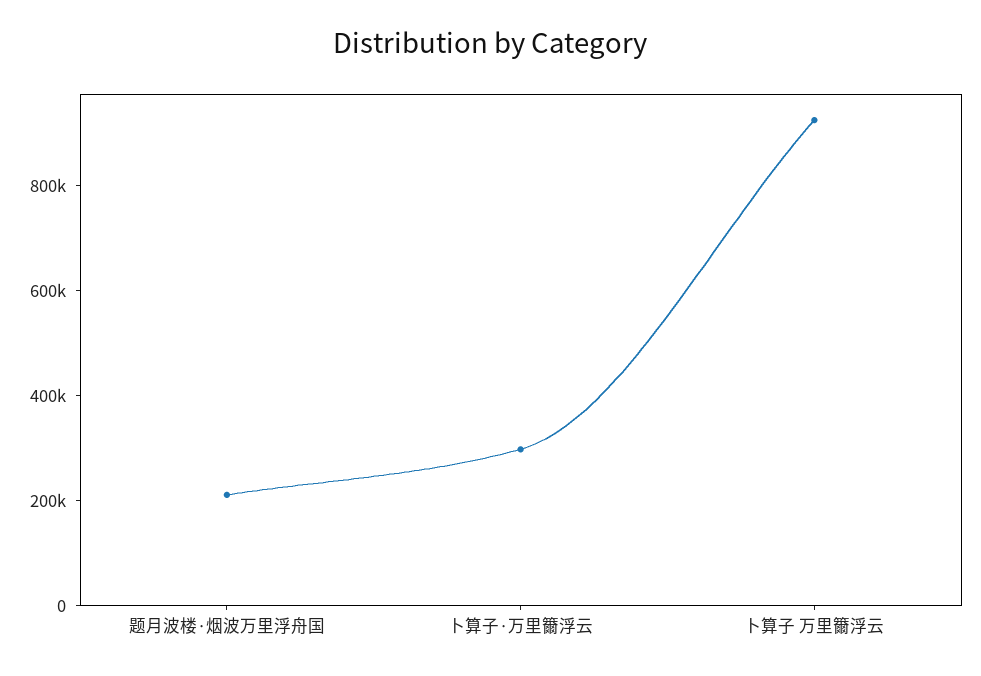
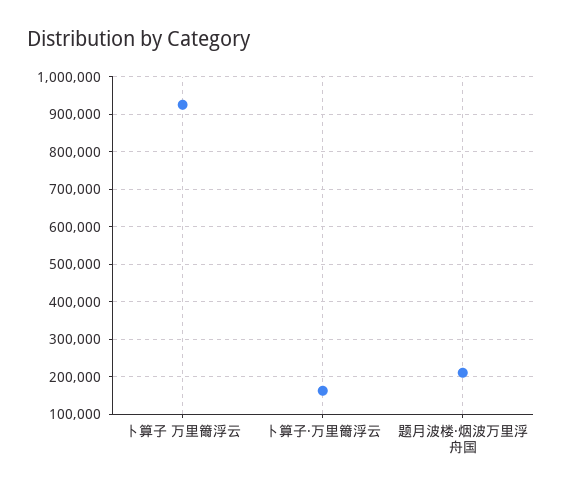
  {
    "题月波楼·烟波万里浮舟国": 220000,
-   "卜算子·万里籋浮云": 300000,
+   "卜算子·万里籋浮云": 160000,
    "卜算子 万里籋浮云": 920000
  }

